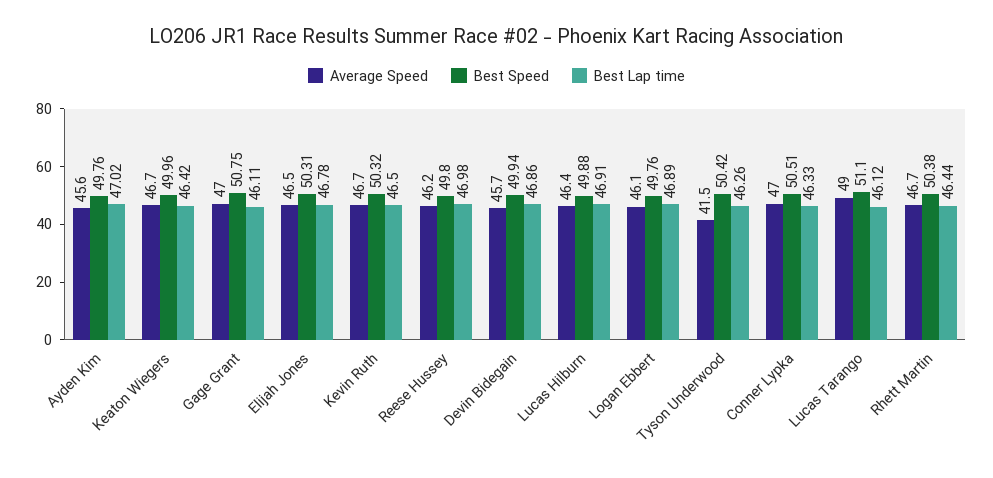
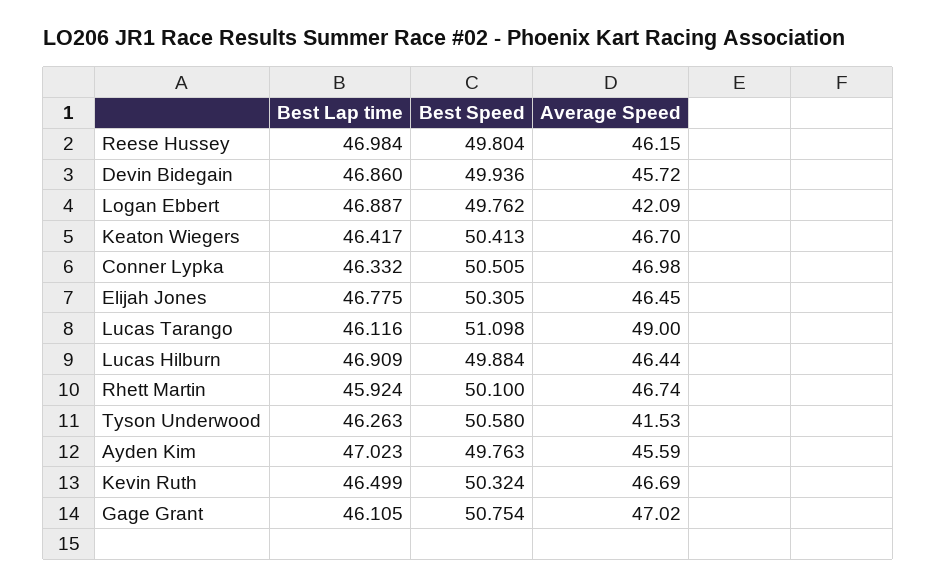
  {
    "Average Speed": {
      "Ayden Kim": 45.59,
      "Keaton Wiegers": 46.7,
      "Gage Grant": 47.02,
      "Elijah Jones": 46.45,
      "Kevin Ruth": 46.69,
      "Reese Hussey": 46.15,
      "Devin Bidegain": 45.72,
      "Lucas Hilburn": 46.44,
-     "Logan Ebbert": 46.1,
+     "Logan Ebbert": 42.09,
      "Tyson Underwood": 41.53,
      "Conner Lypka": 46.98,
      "Lucas Tarango": 49,
      "Rhett Martin": 46.74
    },
    "Best Speed": {
      "Ayden Kim": 49.763,
-     "Keaton Wiegers": 49.96,
+     "Keaton Wiegers": 50.413,
      "Gage Grant": 50.754,
      "Elijah Jones": 50.305,
      "Kevin Ruth": 50.324,
      "Reese Hussey": 49.804,
      "Devin Bidegain": 49.936,
      "Lucas Hilburn": 49.884,
      "Logan Ebbert": 49.762,
-     "Tyson Underwood": 50.42,
+     "Tyson Underwood": 50.58,
      "Conner Lypka": 50.505,
      "Lucas Tarango": 51.098,
-     "Rhett Martin": 50.38
+     "Rhett Martin": 50.1
    },
    "Best Lap time": {
      "Ayden Kim": 47.023,
      "Keaton Wiegers": 46.417,
      "Gage Grant": 46.105,
      "Elijah Jones": 46.775,
      "Kevin Ruth": 46.499,
      "Reese Hussey": 46.984,
      "Devin Bidegain": 46.86,
      "Lucas Hilburn": 46.909,
      "Logan Ebbert": 46.887,
      "Tyson Underwood": 46.263,
      "Conner Lypka": 46.332,
      "Lucas Tarango": 46.116,
-     "Rhett Martin": 46.44
+     "Rhett Martin": 45.924
    }
  }

